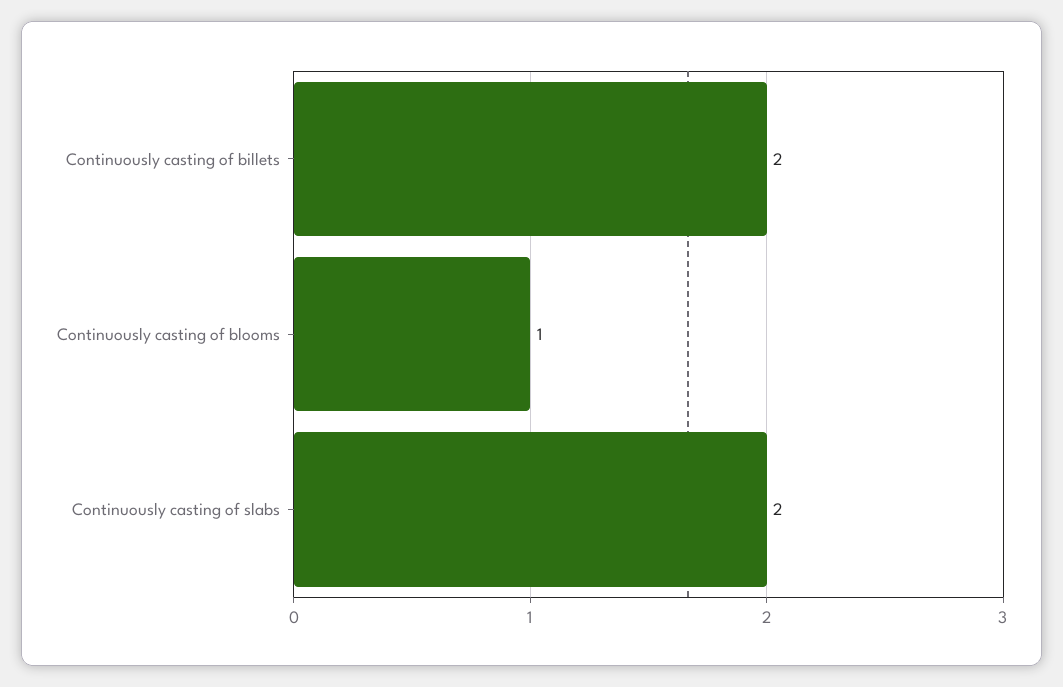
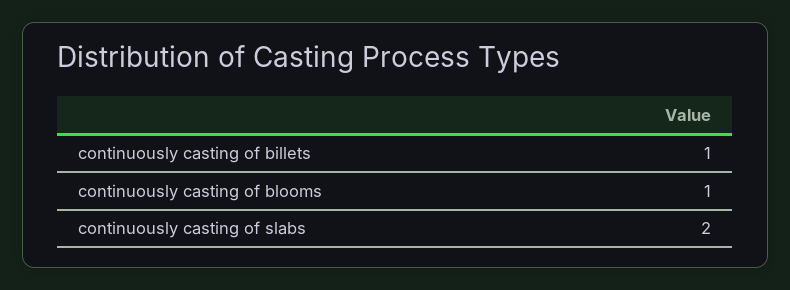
  {
-   "Continuously casting of billets": 2,
+   "Continuously casting of billets": 1,
    "Continuously casting of blooms": 1,
    "Continuously casting of slabs": 2
  }

